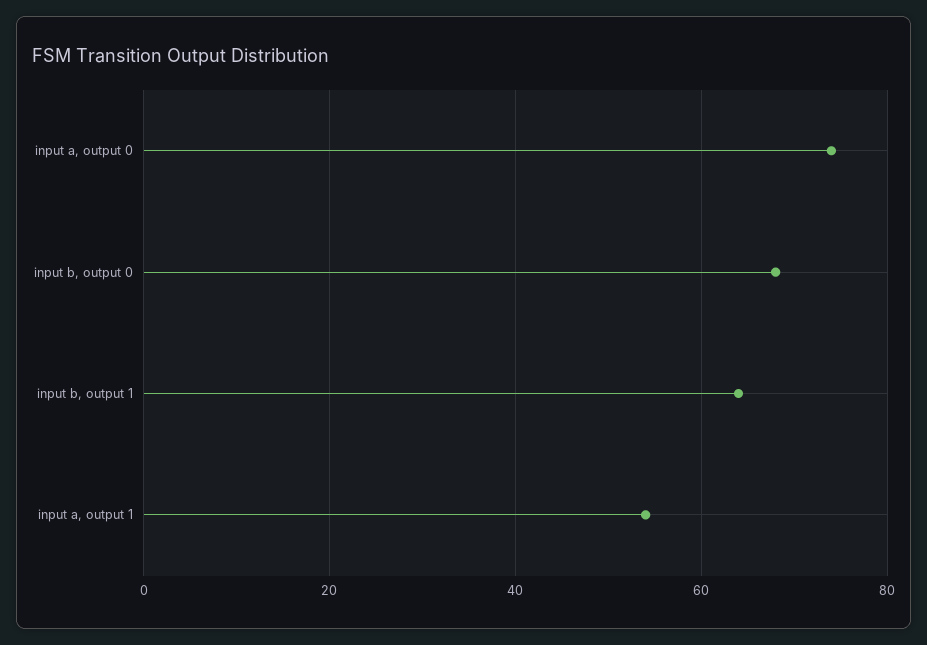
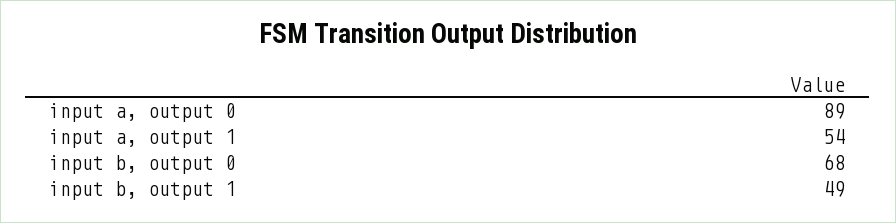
  {
-   "input a, output 0": 75,
+   "input a, output 0": 89,
    "input b, output 0": 68,
-   "input b, output 1": 65,
+   "input b, output 1": 49,
    "input a, output 1": 54
  }

